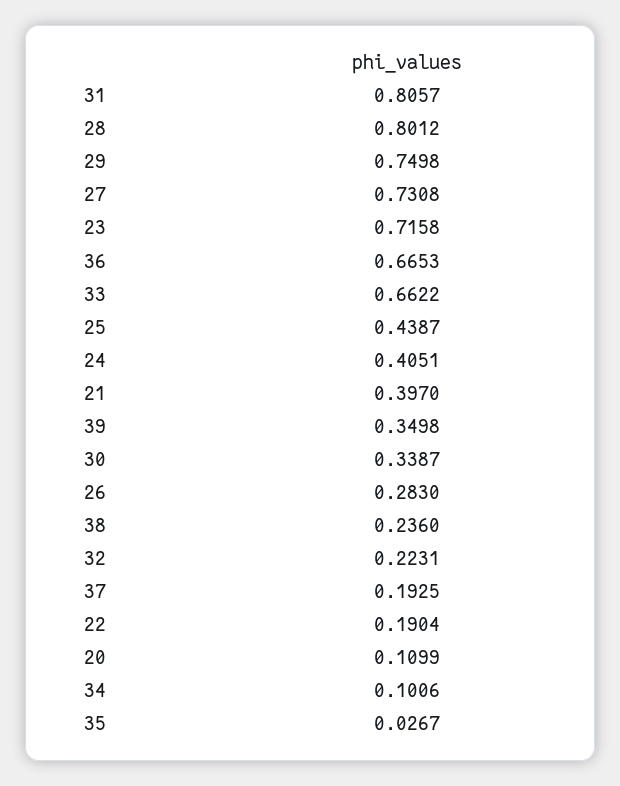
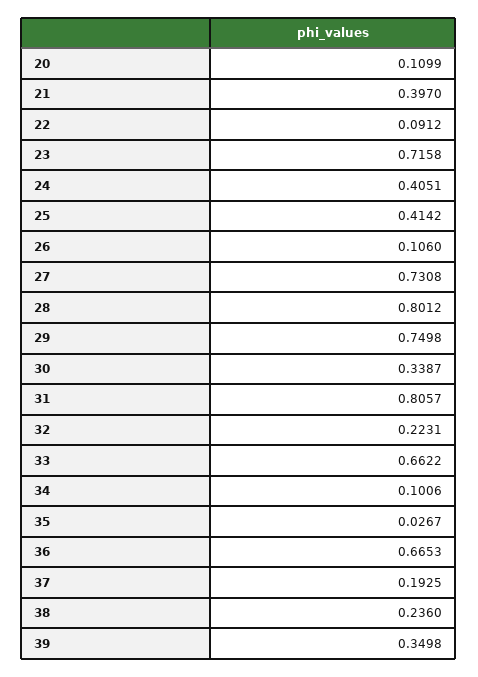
  {
    "31": 0.8057,
    "28": 0.8012,
    "29": 0.7498,
    "27": 0.7308,
    "23": 0.7158,
    "36": 0.6653,
    "33": 0.6622,
-   "25": 0.4387,
+   "25": 0.4142,
    "24": 0.4051,
    "21": 0.397,
    "39": 0.3498,
    "30": 0.3387,
-   "26": 0.283,
+   "26": 0.106,
    "38": 0.236,
    "32": 0.2231,
    "37": 0.1925,
-   "22": 0.1904,
+   "22": 0.0912,
    "20": 0.1099,
    "34": 0.1006,
    "35": 0.0267
  }

